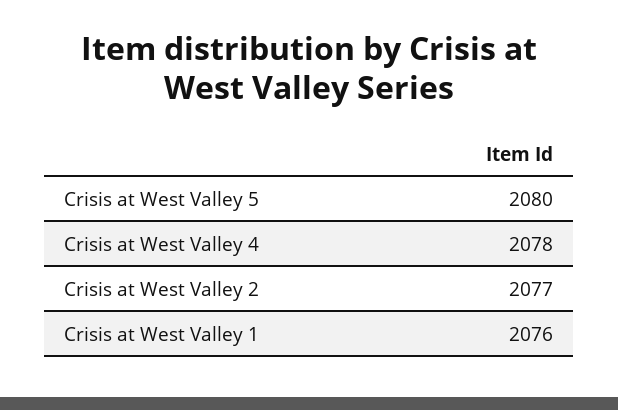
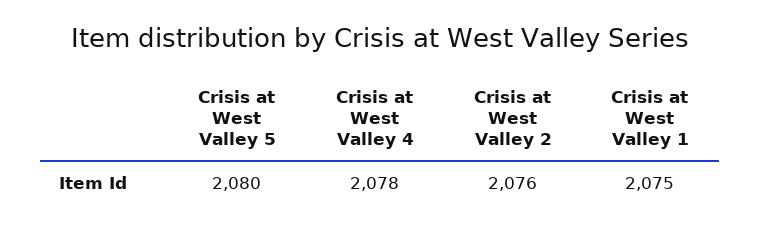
  {
    "Crisis at West Valley 5": 2080,
    "Crisis at West Valley 4": 2078,
-   "Crisis at West Valley 2": 2077,
+   "Crisis at West Valley 2": 2076,
-   "Crisis at West Valley 1": 2076
+   "Crisis at West Valley 1": 2075
  }

